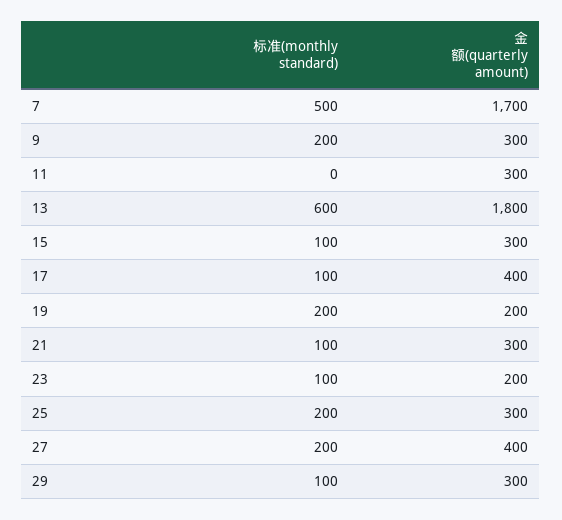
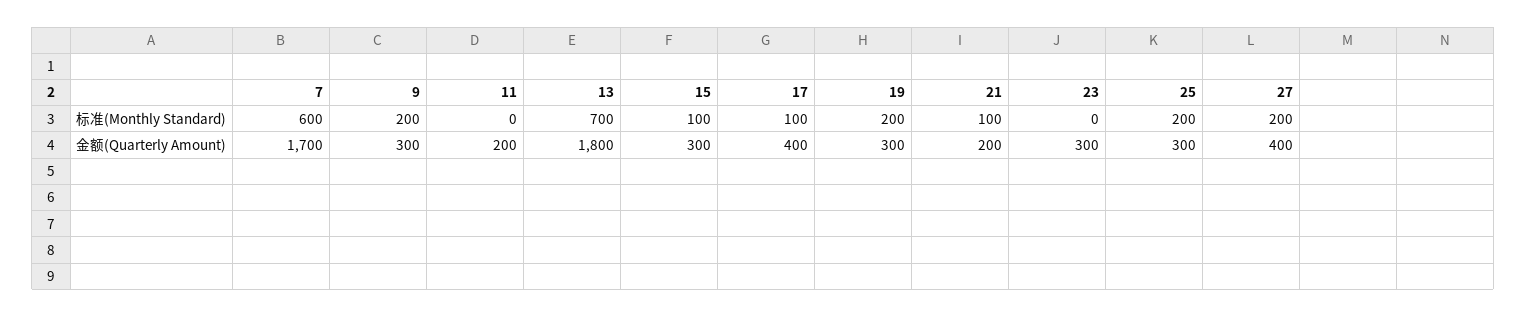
  {
    "标准(monthly standard)": {
-     "7": 500,
+     "7": 600,
      "9": 200,
      "11": 0,
-     "13": 600,
+     "13": 700,
      "15": 100,
      "17": 100,
      "19": 200,
      "21": 100,
-     "23": 100,
+     "23": 0,
      "25": 200,
-     "27": 200,
+     "27": 200
-     "29": 100
    },
    "金额(quarterly amount)": {
      "7": 1700,
      "9": 300,
-     "11": 300,
+     "11": 200,
      "13": 1800,
      "15": 300,
      "17": 400,
-     "19": 200,
+     "19": 300,
-     "21": 300,
+     "21": 200,
-     "23": 200,
+     "23": 300,
      "25": 300,
-     "27": 400,
+     "27": 400
-     "29": 300
    }
  }

